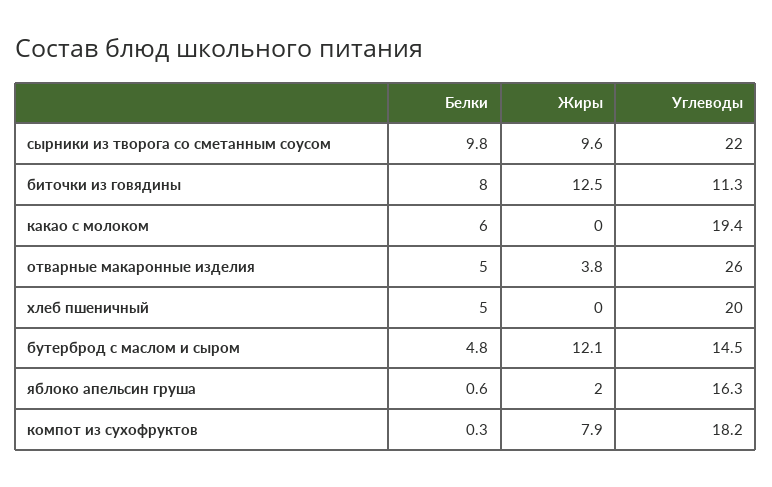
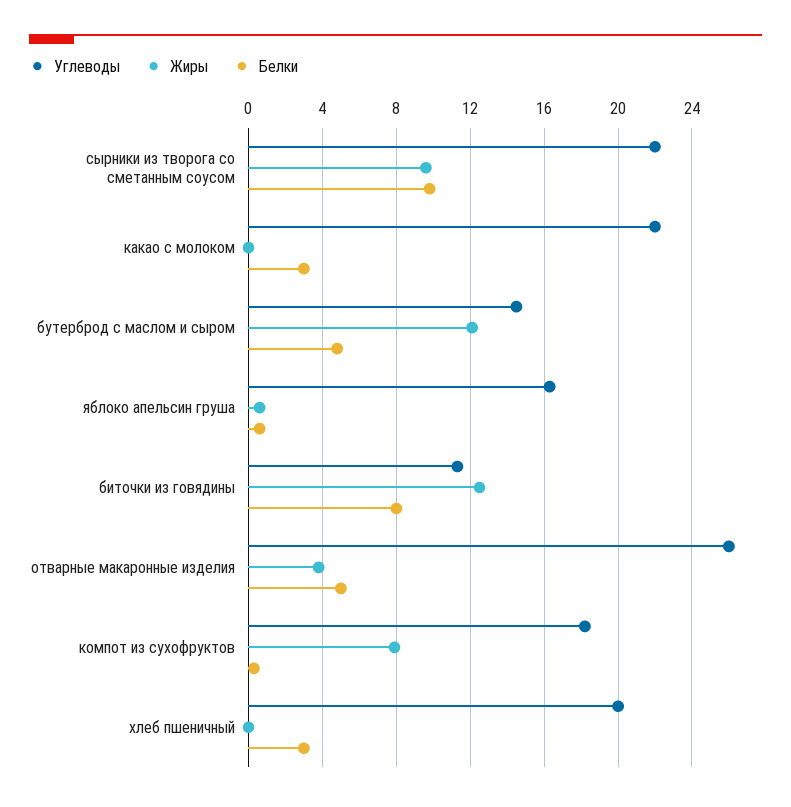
  {
    "Белки": {
      "сырники из творога со сметанным соусом": 9.8,
      "биточки из говядины": 8,
-     "какао с молоком": 6,
+     "какао с молоком": 3,
      "отварные макаронные изделия": 5,
-     "хлеб пшеничный": 5,
+     "хлеб пшеничный": 3,
      "бутерброд с маслом и сыром": 4.8,
      "яблоко апельсин груша": 0.6,
      "компот из сухофруктов": 0.3
    },
    "Жиры": {
      "сырники из творога со сметанным соусом": 9.6,
      "биточки из говядины": 12.5,
      "какао с молоком": 0,
      "отварные макаронные изделия": 3.8,
      "хлеб пшеничный": 0,
      "бутерброд с маслом и сыром": 12.1,
-     "яблоко апельсин груша": 2,
+     "яблоко апельсин груша": 0.5,
      "компот из сухофруктов": 7.9
    },
    "Углеводы": {
      "сырники из творога со сметанным соусом": 22,
      "биточки из говядины": 11.3,
-     "какао с молоком": 19.4,
+     "какао с молоком": 22,
      "отварные макаронные изделия": 26,
      "хлеб пшеничный": 20,
      "бутерброд с маслом и сыром": 14.5,
      "яблоко апельсин груша": 16.3,
      "компот из сухофруктов": 18.2
    }
  }

